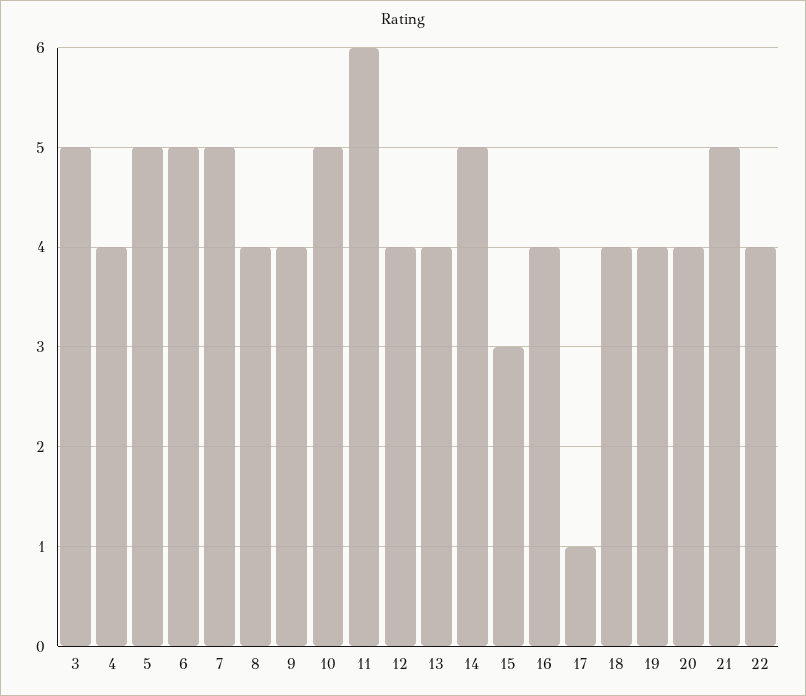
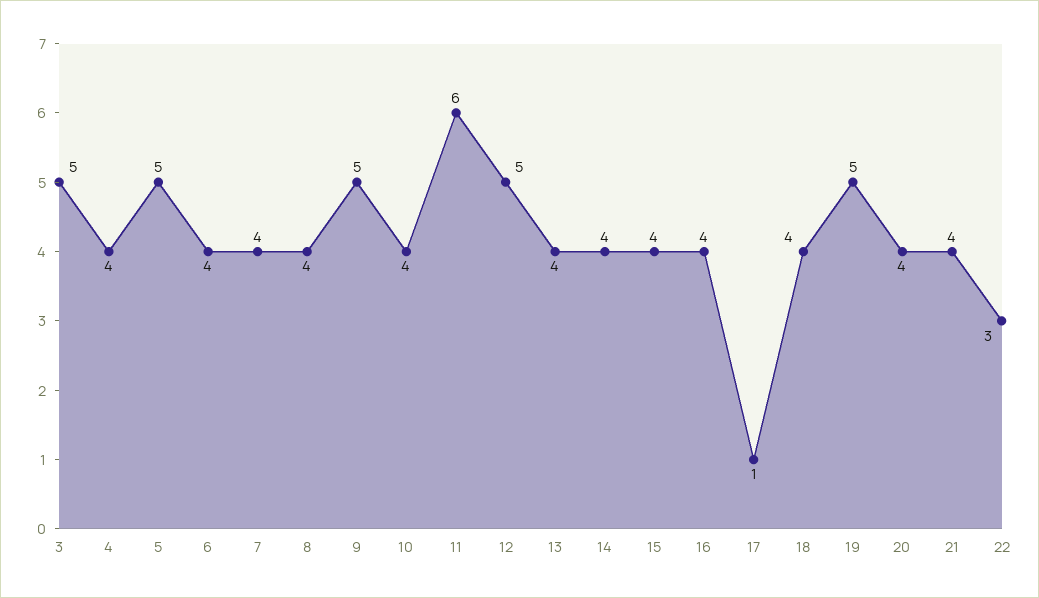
  {
    "3": 5,
    "4": 4,
    "5": 5,
-   "6": 5,
+   "6": 4,
-   "7": 5,
+   "7": 4,
    "8": 4,
-   "9": 4,
+   "9": 5,
-   "10": 5,
+   "10": 4,
    "11": 6,
-   "12": 4,
+   "12": 5,
    "13": 4,
-   "14": 5,
+   "14": 4,
-   "15": 3,
+   "15": 4,
    "16": 4,
    "17": 1,
    "18": 4,
-   "19": 4,
+   "19": 5,
    "20": 4,
-   "21": 5,
+   "21": 4,
-   "22": 4
+   "22": 3
  }

